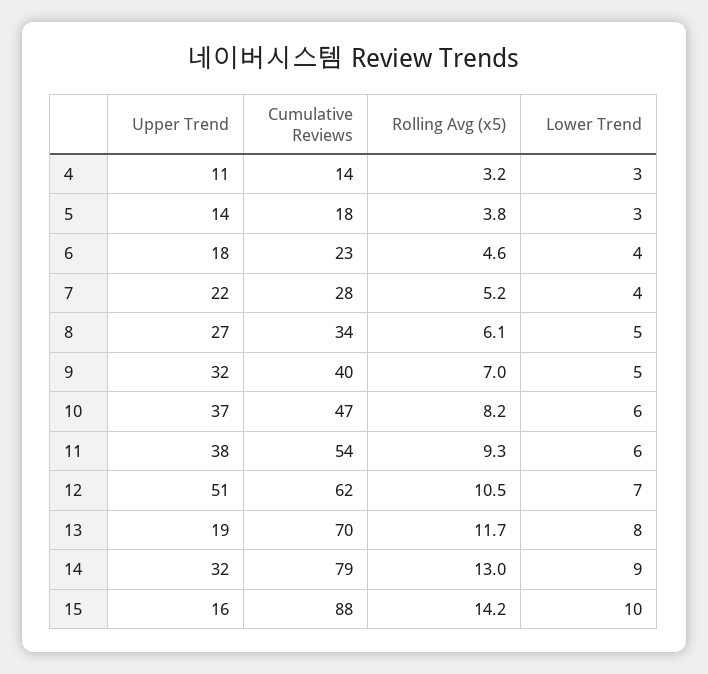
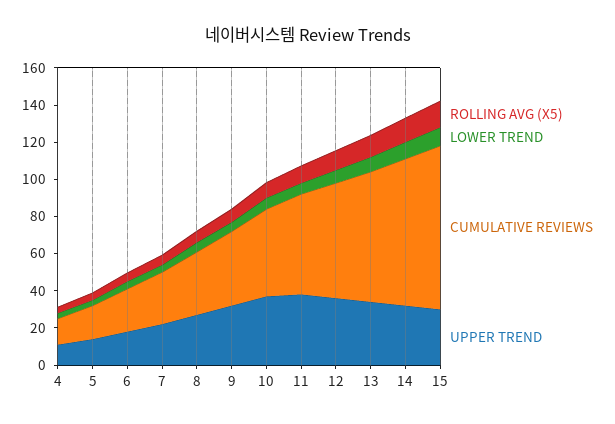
  {
    "Upper Trend": {
      "4": 11,
      "5": 14,
      "6": 18,
      "7": 22,
      "8": 27,
      "9": 32,
      "10": 37,
      "11": 38,
-     "12": 51,
+     "12": 35,
-     "13": 19,
+     "13": 35,
      "14": 32,
-     "15": 16
+     "15": 30
    },
    "Cumulative Reviews": {
      "4": 14,
      "5": 18,
      "6": 23,
      "7": 28,
      "8": 34,
      "9": 40,
      "10": 47,
      "11": 54,
      "12": 62,
      "13": 70,
      "14": 79,
      "15": 88
    },
    "Rolling Avg (x5)": {
      "4": 3.2,
      "5": 3.8,
      "6": 4.6,
      "7": 5.2,
      "8": 6.1,
      "9": 7,
      "10": 8.2,
      "11": 9.3,
      "12": 10.5,
      "13": 11.7,
      "14": 13,
      "15": 14.2
    },
    "Lower Trend": {
      "4": 3,
      "5": 3,
      "6": 4,
      "7": 4,
      "8": 5,
      "9": 5,
      "10": 6,
      "11": 6,
      "12": 7,
      "13": 8,
      "14": 9,
      "15": 10
    }
  }

